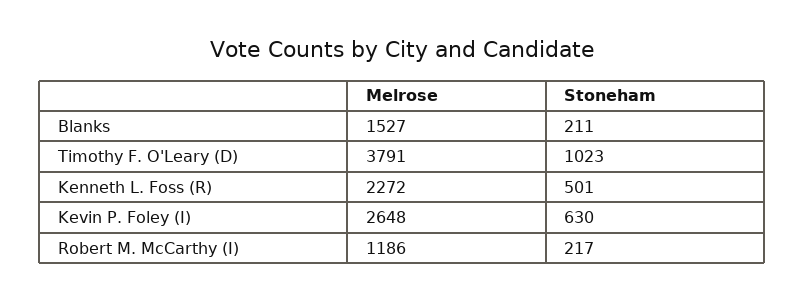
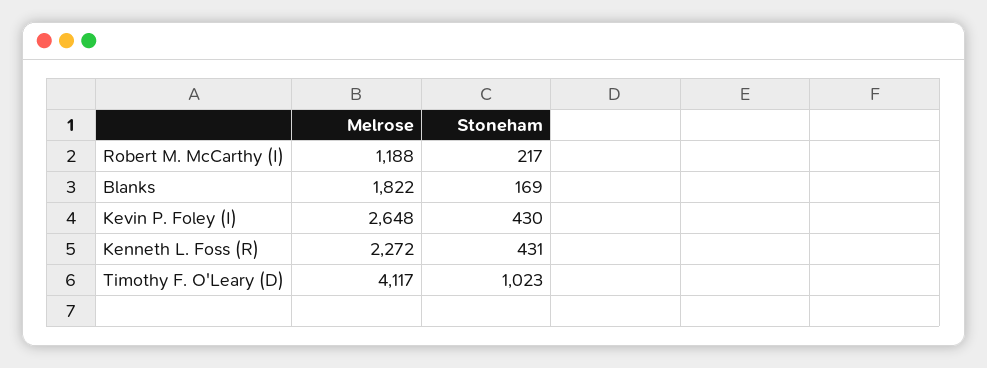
  {
    "Melrose": {
-     "Blanks": 1527,
+     "Blanks": 1822,
-     "Timothy F. O'Leary (D)": 3791,
+     "Timothy F. O'Leary (D)": 4117,
      "Kenneth L. Foss (R)": 2272,
      "Kevin P. Foley (I)": 2648,
-     "Robert M. McCarthy (I)": 1186
+     "Robert M. McCarthy (I)": 1188
    },
    "Stoneham": {
-     "Blanks": 211,
+     "Blanks": 169,
      "Timothy F. O'Leary (D)": 1023,
-     "Kenneth L. Foss (R)": 501,
+     "Kenneth L. Foss (R)": 431,
-     "Kevin P. Foley (I)": 630,
+     "Kevin P. Foley (I)": 430,
      "Robert M. McCarthy (I)": 217
    }
  }

